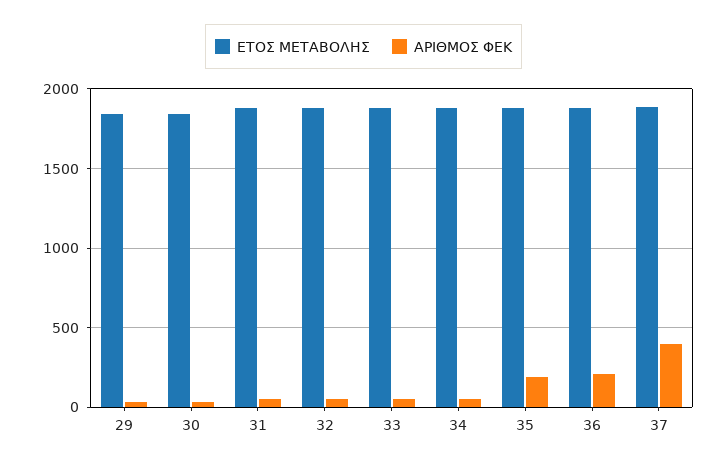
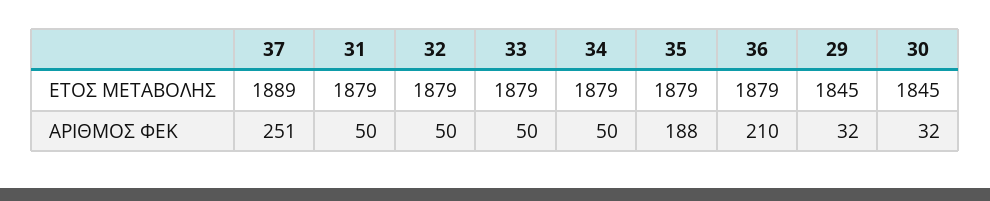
  {
    "ΕΤΟΣ ΜΕΤΑΒΟΛΗΣ": {
      "29": 1845,
      "30": 1845,
      "31": 1879,
      "32": 1879,
      "33": 1879,
      "34": 1879,
      "35": 1879,
      "36": 1879,
      "37": 1889
    },
    "ΑΡΙΘΜΟΣ ΦΕΚ": {
      "29": 32,
      "30": 32,
      "31": 50,
      "32": 50,
      "33": 50,
      "34": 50,
      "35": 188,
      "36": 210,
-     "37": 400
+     "37": 251
    }
  }

